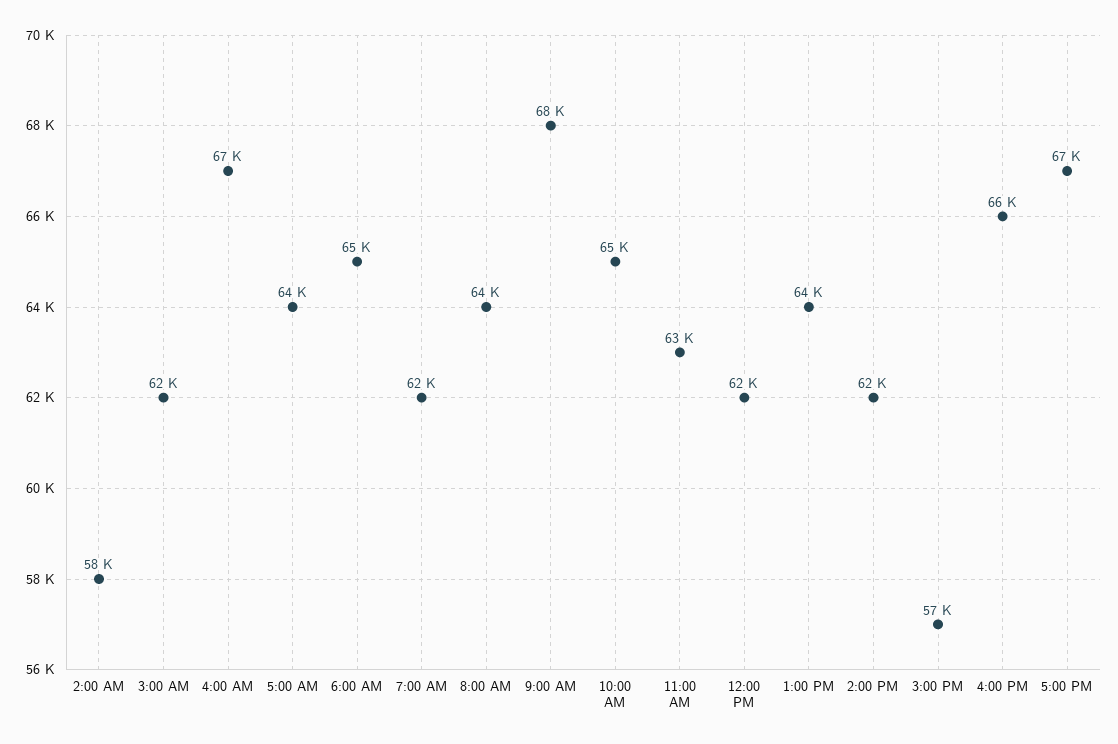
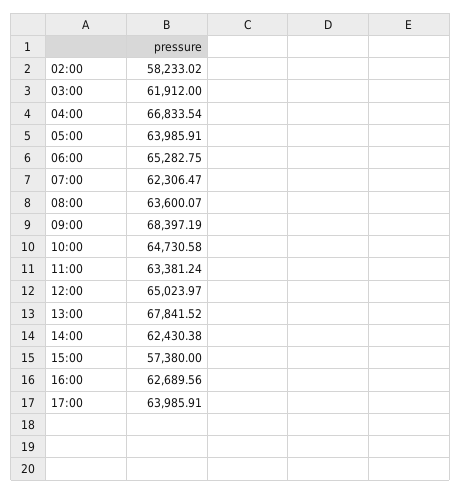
  {
    "2:00 AM": 58233.02,
    "3:00 AM": 61912,
    "4:00 AM": 66833.54,
    "5:00 AM": 63985.91,
    "6:00 AM": 65282.75,
    "7:00 AM": 62306.47,
    "8:00 AM": 63600.07,
    "9:00 AM": 68397.19,
    "10:00 AM": 64730.58,
    "11:00 AM": 63381.24,
-   "12:00 PM": 62000,
+   "12:00 PM": 65023.97,
-   "1:00 PM": 64000,
+   "1:00 PM": 67841.52,
    "2:00 PM": 62430.38,
    "3:00 PM": 57380,
-   "4:00 PM": 66000,
+   "4:00 PM": 62689.56,
-   "5:00 PM": 67000
+   "5:00 PM": 63985.91
  }

